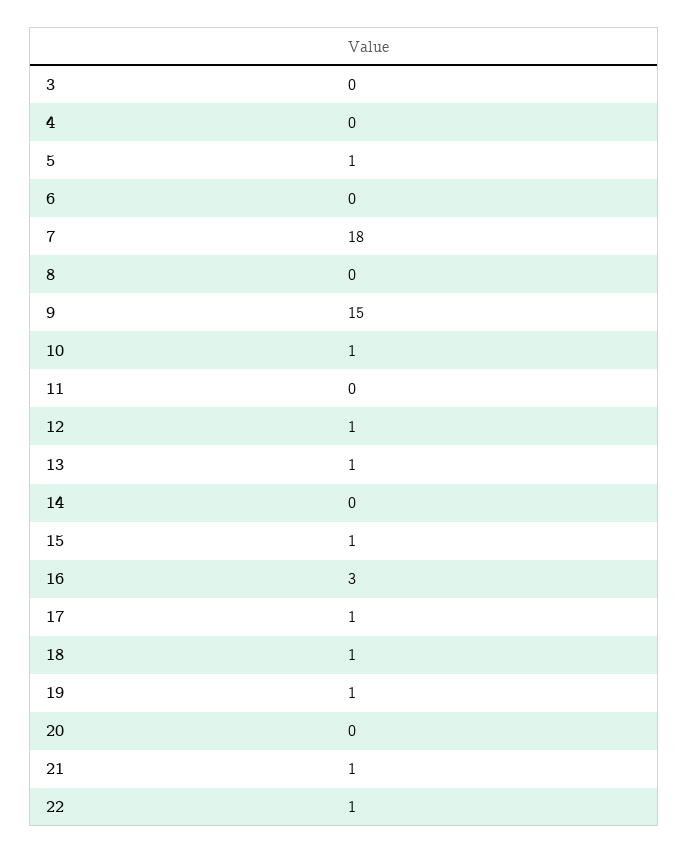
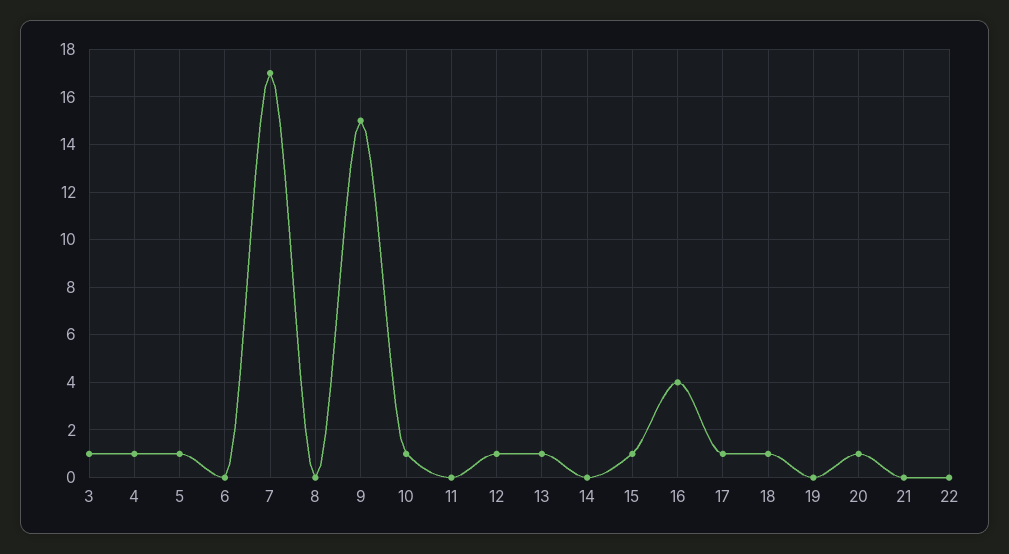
  {
-   "3": 0,
+   "3": 1,
-   "4": 0,
+   "4": 1,
    "5": 1,
    "6": 0,
-   "7": 18,
+   "7": 17,
    "8": 0,
    "9": 15,
    "10": 1,
    "11": 0,
    "12": 1,
    "13": 1,
    "14": 0,
    "15": 1,
-   "16": 3,
+   "16": 4,
    "17": 1,
    "18": 1,
-   "19": 1,
+   "19": 0,
-   "20": 0,
+   "20": 1,
-   "21": 1,
+   "21": 0,
-   "22": 1
+   "22": 0
  }

